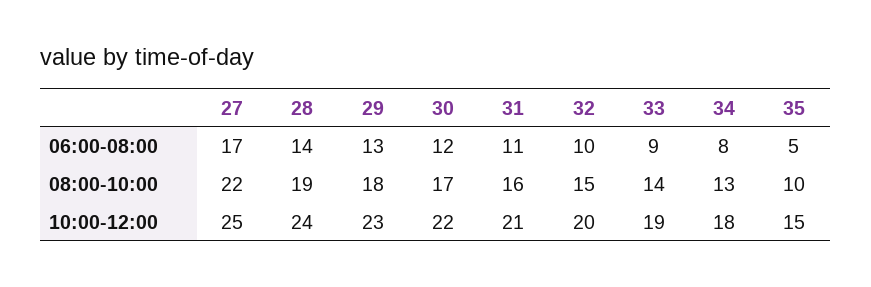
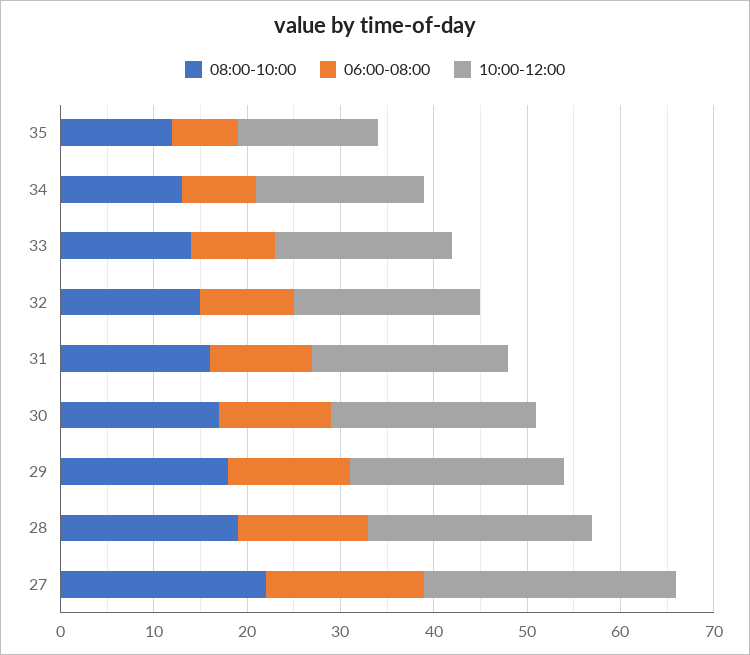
  {
    "06:00-08:00": {
      "27": 17,
      "28": 14,
      "29": 13,
      "30": 12,
      "31": 11,
      "32": 10,
      "33": 9,
      "34": 8,
-     "35": 5
+     "35": 7
    },
    "08:00-10:00": {
      "27": 22,
      "28": 19,
      "29": 18,
      "30": 17,
      "31": 16,
      "32": 15,
      "33": 14,
      "34": 13,
-     "35": 10
+     "35": 12
    },
    "10:00-12:00": {
-     "27": 25,
+     "27": 27,
      "28": 24,
      "29": 23,
      "30": 22,
      "31": 21,
      "32": 20,
      "33": 19,
      "34": 18,
      "35": 15
    }
  }

